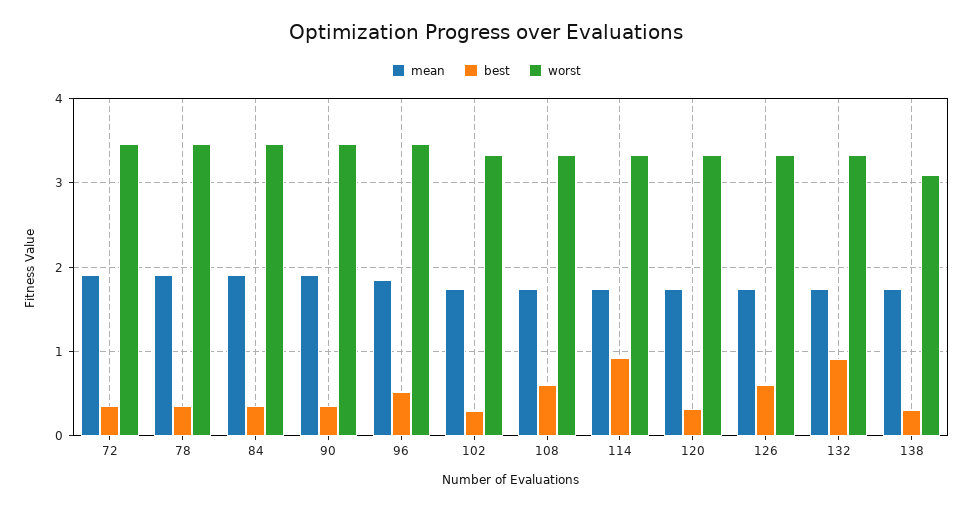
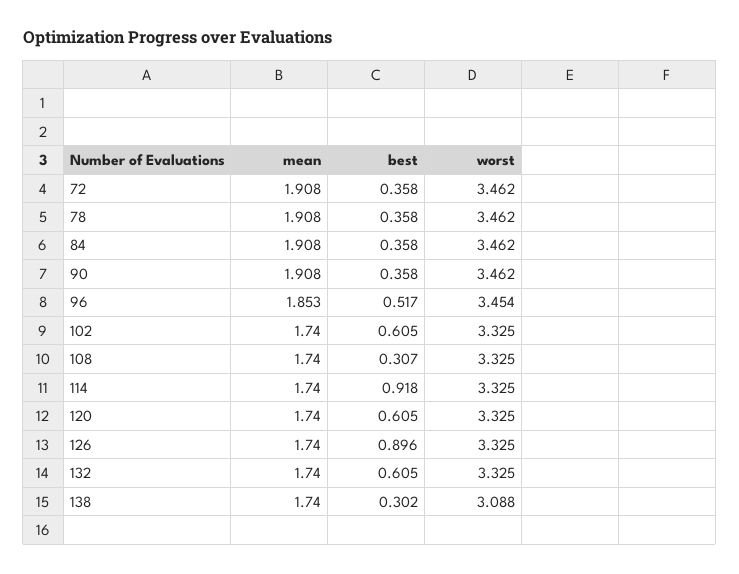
  {
    "mean": {
      "72": 1.908,
      "78": 1.908,
      "84": 1.908,
      "90": 1.908,
      "96": 1.853,
      "102": 1.74,
      "108": 1.74,
      "114": 1.74,
      "120": 1.74,
      "126": 1.74,
      "132": 1.74,
      "138": 1.74
    },
    "best": {
      "72": 0.358,
      "78": 0.358,
      "84": 0.358,
      "90": 0.358,
      "96": 0.517,
-     "102": 0.3,
+     "102": 0.605,
-     "108": 0.6,
+     "108": 0.307,
      "114": 0.918,
-     "120": 0.3,
+     "120": 0.605,
-     "126": 0.6,
+     "126": 0.896,
-     "132": 0.9,
+     "132": 0.605,
      "138": 0.302
    },
    "worst": {
      "72": 3.462,
      "78": 3.462,
      "84": 3.462,
      "90": 3.462,
      "96": 3.454,
      "102": 3.325,
      "108": 3.325,
      "114": 3.325,
      "120": 3.325,
      "126": 3.325,
      "132": 3.325,
      "138": 3.088
    }
  }

